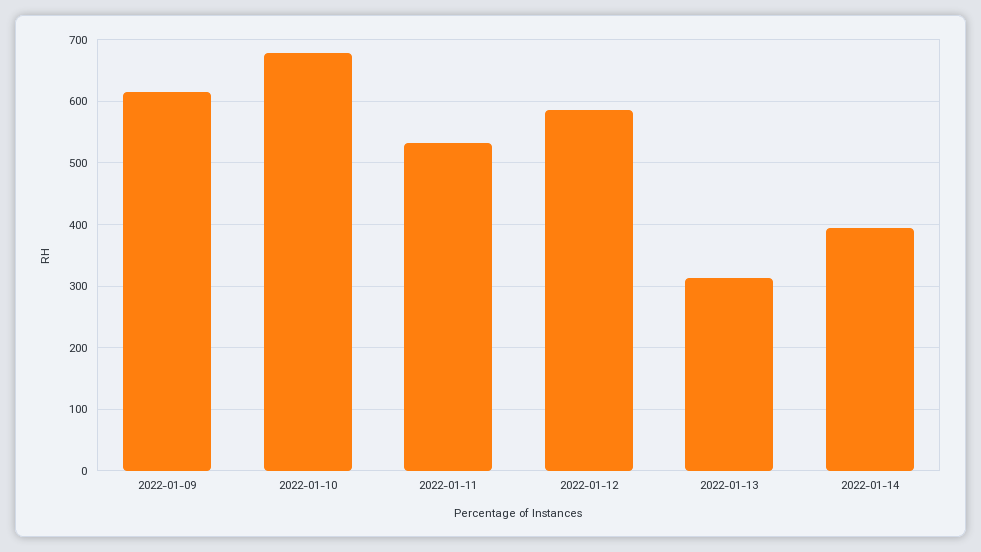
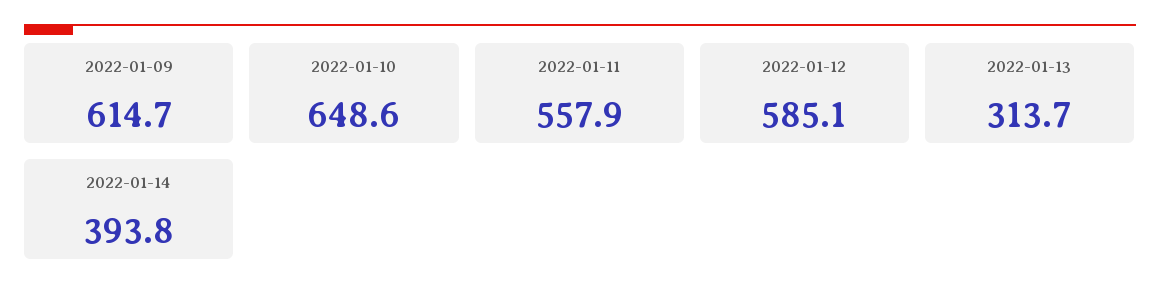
  {
    "2022-01-09": 614.7,
-   "2022-01-10": 680,
+   "2022-01-10": 648.6,
-   "2022-01-11": 530,
+   "2022-01-11": 557.9,
    "2022-01-12": 585.1,
    "2022-01-13": 313.7,
    "2022-01-14": 393.8
  }

